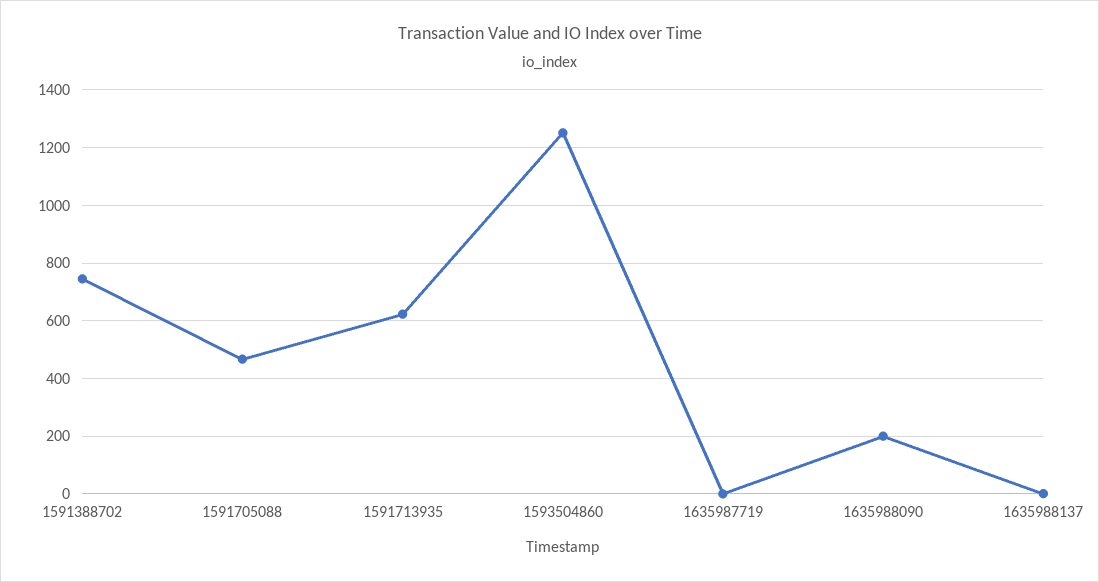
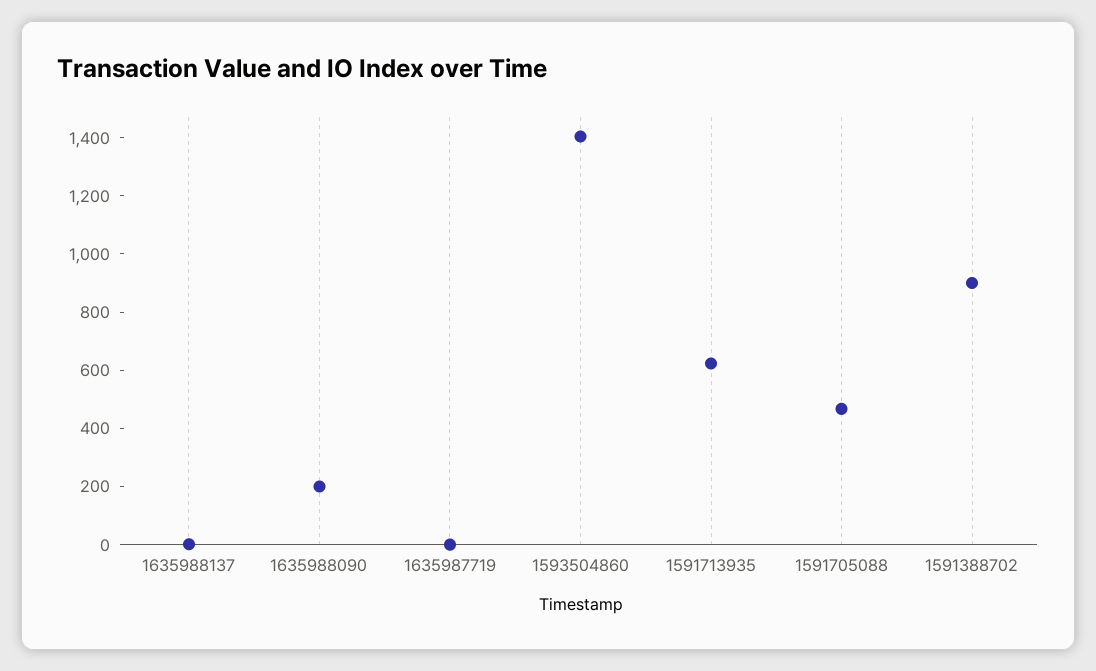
  {
-   "1591388702": 750,
+   "1591388702": 900,
    "1591705088": 475,
    "1591713935": 625,
-   "1593504860": 1250,
+   "1593504860": 1400,
    "1635987719": 0,
    "1635988090": 200,
    "1635988137": 0
  }

